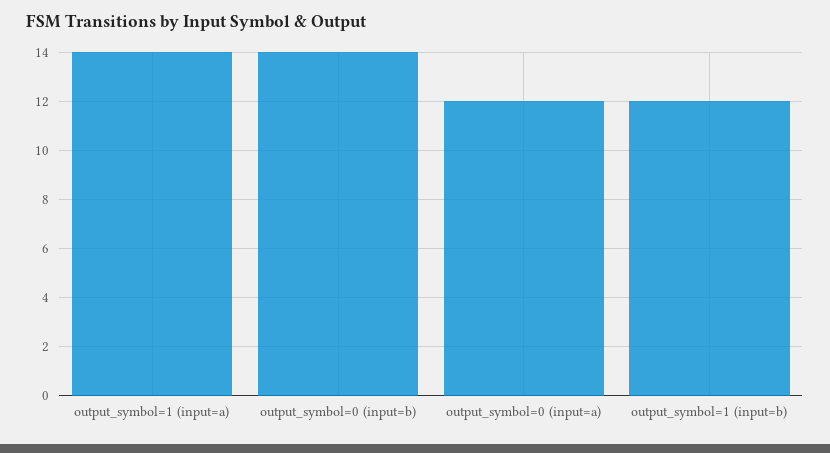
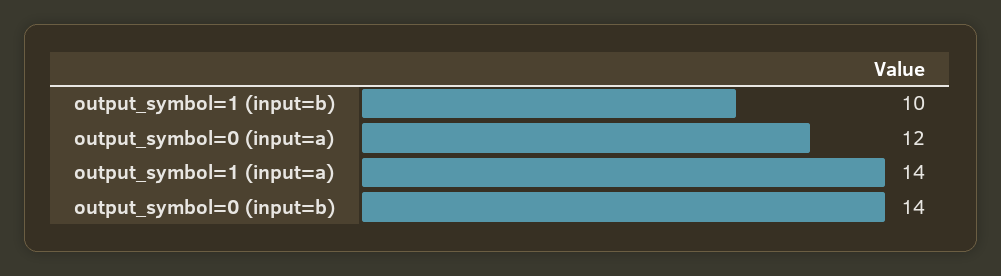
  {
    "output_symbol=1 (input=a)": 14,
    "output_symbol=0 (input=b)": 14,
    "output_symbol=0 (input=a)": 12,
-   "output_symbol=1 (input=b)": 12
+   "output_symbol=1 (input=b)": 10
  }

